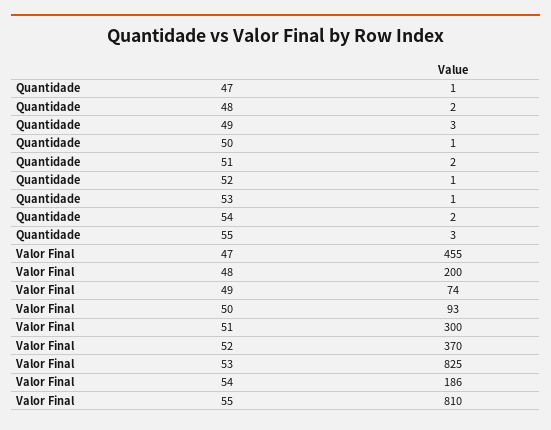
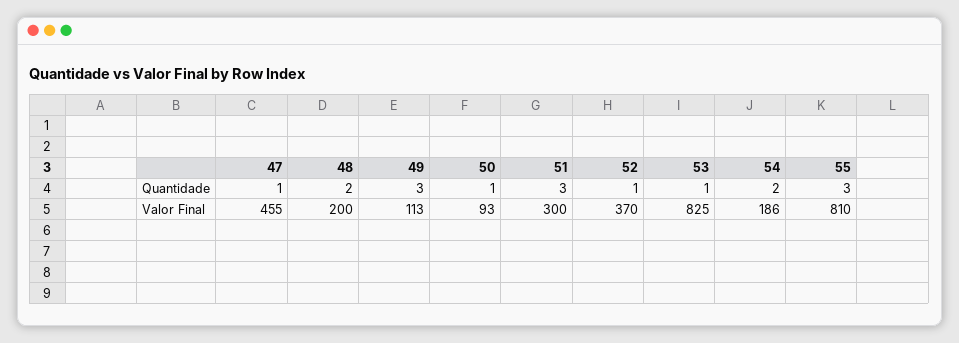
  {
    "Quantidade": {
      "47": 1,
      "48": 2,
      "49": 3,
      "50": 1,
-     "51": 2,
+     "51": 3,
      "52": 1,
      "53": 1,
      "54": 2,
      "55": 3
    },
    "Valor Final": {
      "47": 455,
      "48": 200,
-     "49": 74,
+     "49": 113,
      "50": 93,
      "51": 300,
      "52": 370,
      "53": 825,
      "54": 186,
      "55": 810
    }
  }

